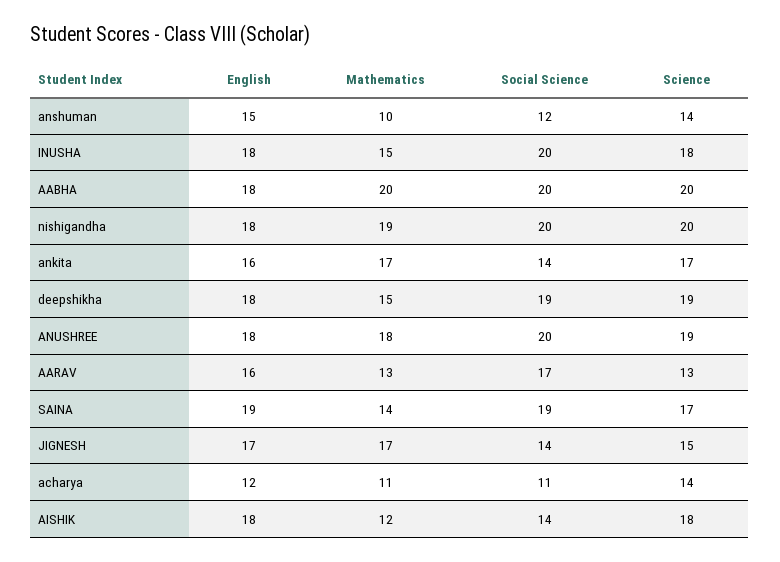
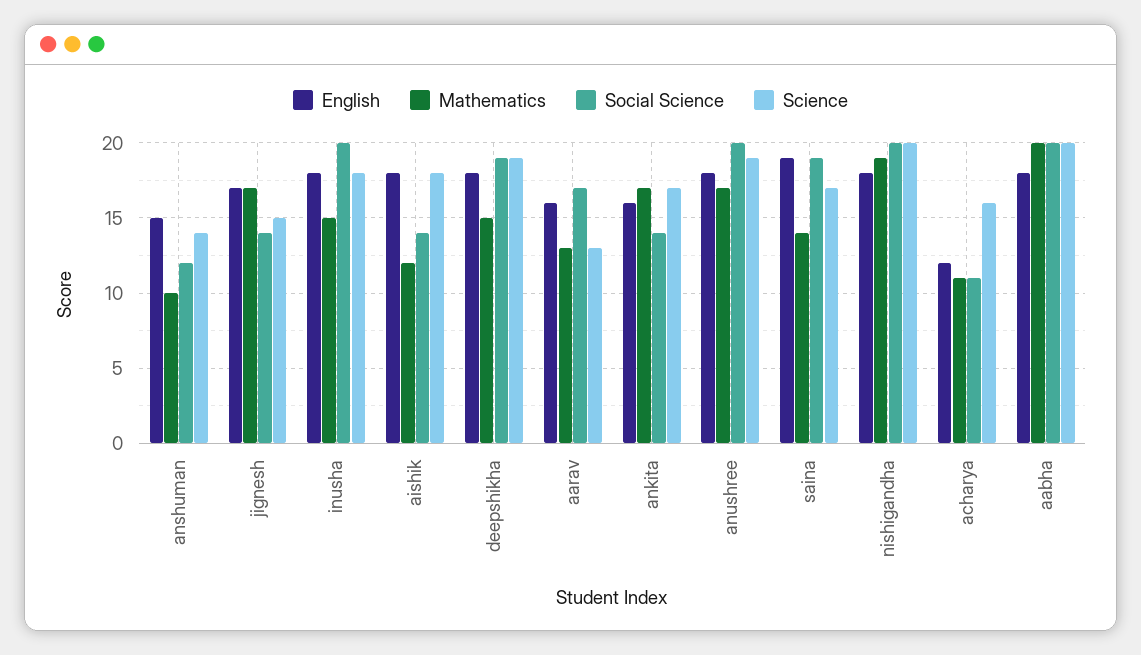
  {
    "English": {
      "anshuman": 15,
      "INUSHA": 18,
      "AABHA": 18,
      "nishigandha": 18,
      "ankita": 16,
      "deepshikha": 18,
      "ANUSHREE": 18,
      "AARAV": 16,
      "SAINA": 19,
      "JIGNESH": 17,
      "acharya": 12,
      "AISHIK": 18
    },
    "Mathematics": {
      "anshuman": 10,
      "INUSHA": 15,
      "AABHA": 20,
      "nishigandha": 19,
      "ankita": 17,
      "deepshikha": 15,
-     "ANUSHREE": 18,
+     "ANUSHREE": 17,
      "AARAV": 13,
      "SAINA": 14,
      "JIGNESH": 17,
      "acharya": 11,
      "AISHIK": 12
    },
    "Social Science": {
      "anshuman": 12,
      "INUSHA": 20,
      "AABHA": 20,
      "nishigandha": 20,
      "ankita": 14,
      "deepshikha": 19,
      "ANUSHREE": 20,
      "AARAV": 17,
      "SAINA": 19,
      "JIGNESH": 14,
      "acharya": 11,
      "AISHIK": 14
    },
    "Science": {
      "anshuman": 14,
      "INUSHA": 18,
      "AABHA": 20,
      "nishigandha": 20,
      "ankita": 17,
      "deepshikha": 19,
      "ANUSHREE": 19,
      "AARAV": 13,
      "SAINA": 17,
      "JIGNESH": 15,
-     "acharya": 14,
+     "acharya": 16,
      "AISHIK": 18
    }
  }

